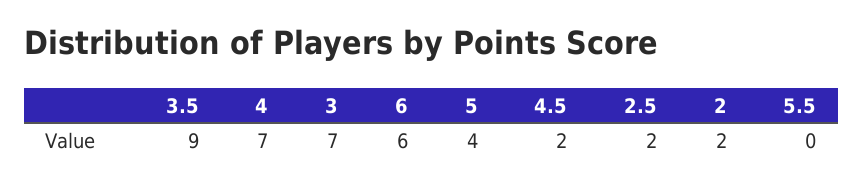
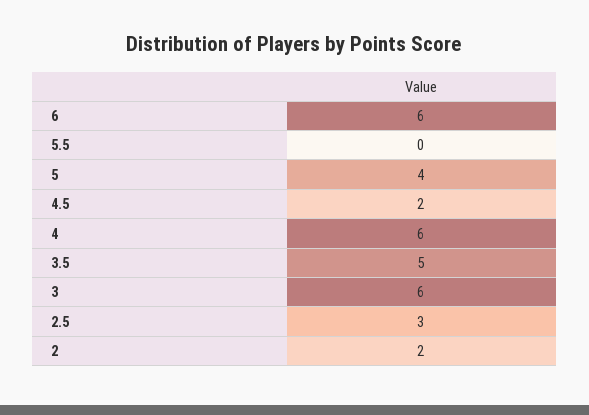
  {
-   "3.5": 9,
+   "3.5": 5,
-   "4": 7,
+   "4": 6,
-   "3": 7,
+   "3": 6,
    "6": 6,
    "5": 4,
    "4.5": 2,
-   "2.5": 2,
+   "2.5": 3,
    "2": 2,
    "5.5": 0
  }

